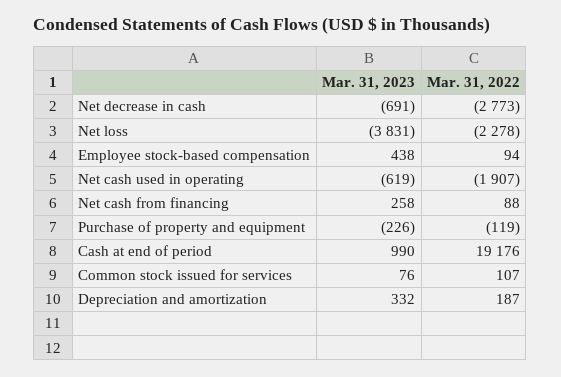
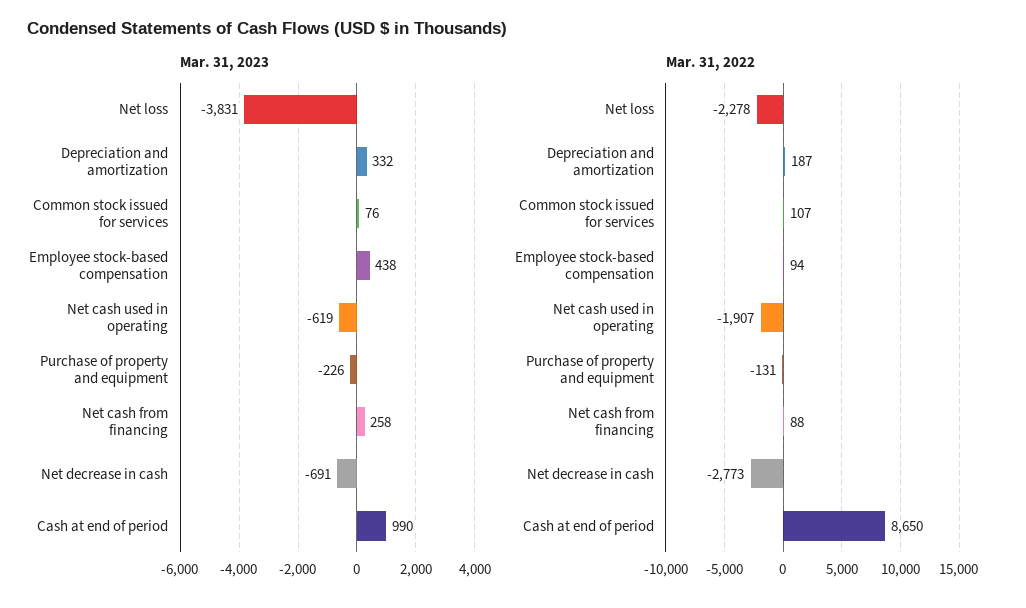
  {
    "Mar. 31, 2023": {
      "Net decrease in cash": -691,
      "Net loss": -3831,
      "Employee stock-based compensation": 438,
      "Net cash used in operating": -619,
      "Net cash from financing": 258,
      "Purchase of property and equipment": -226,
      "Cash at end of period": 990,
      "Common stock issued for services": 76,
      "Depreciation and amortization": 332
    },
    "Mar. 31, 2022": {
      "Net decrease in cash": -2773,
      "Net loss": -2278,
      "Employee stock-based compensation": 94,
      "Net cash used in operating": -1907,
      "Net cash from financing": 88,
-     "Purchase of property and equipment": -119,
+     "Purchase of property and equipment": -131,
-     "Cash at end of period": 19176,
+     "Cash at end of period": 8650,
      "Common stock issued for services": 107,
      "Depreciation and amortization": 187
    }
  }

